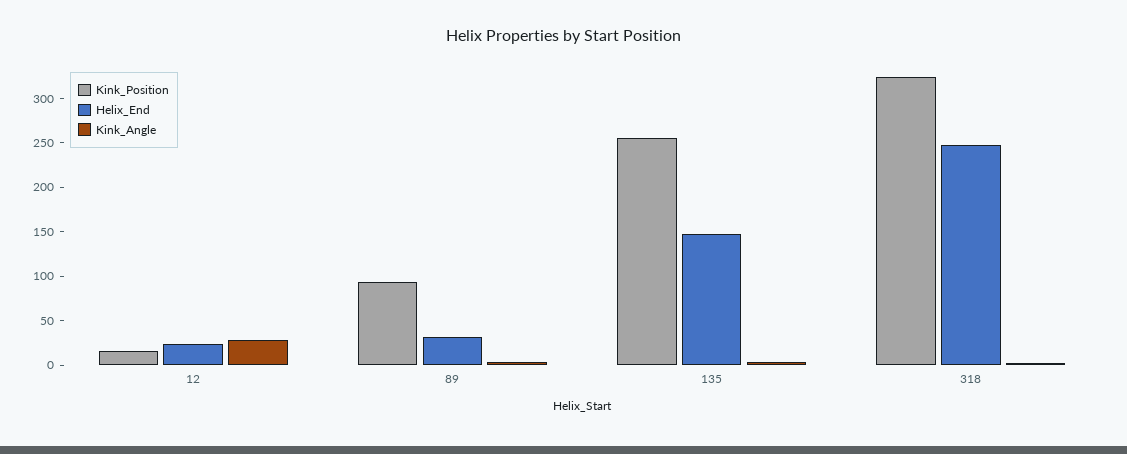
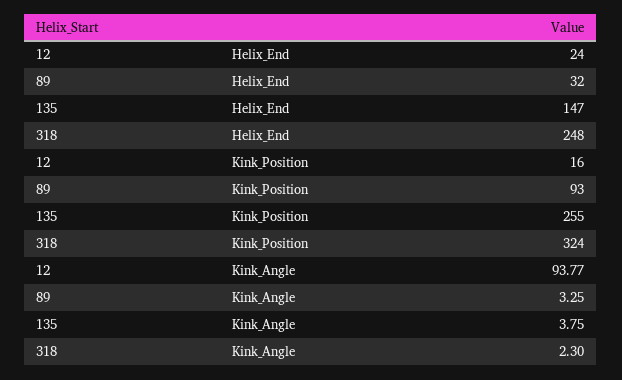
  {
    "Kink_Position": {
      "12": 16,
      "89": 93,
      "135": 255,
      "318": 324
    },
    "Helix_End": {
      "12": 24,
      "89": 32,
      "135": 147,
      "318": 248
    },
    "Kink_Angle": {
-     "12": 30,
+     "12": 93.77,
      "89": 3.25,
      "135": 3.75,
      "318": 2.3
    }
  }

